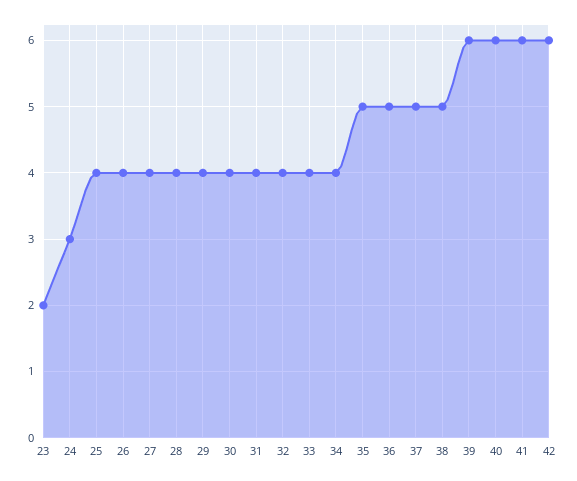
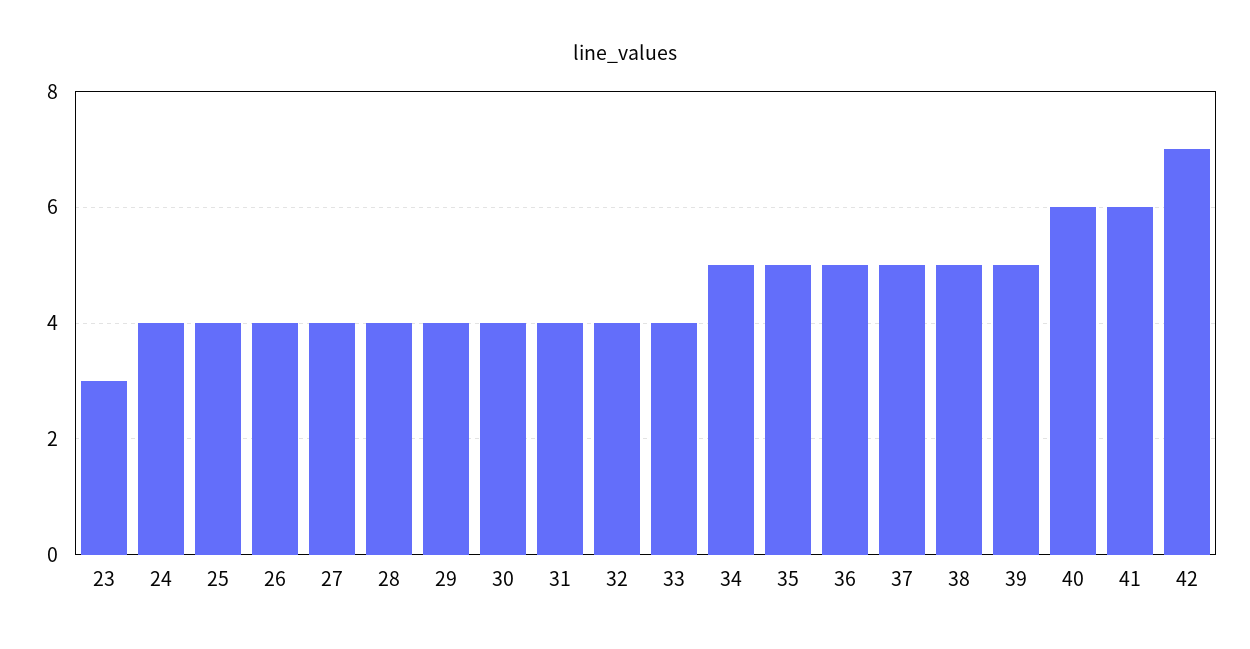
  {
-   "23": 2,
+   "23": 3,
-   "24": 3,
+   "24": 4,
    "25": 4,
    "26": 4,
    "27": 4,
    "28": 4,
    "29": 4,
    "30": 4,
    "31": 4,
    "32": 4,
    "33": 4,
-   "34": 4,
+   "34": 5,
    "35": 5,
    "36": 5,
    "37": 5,
    "38": 5,
-   "39": 6,
+   "39": 5,
    "40": 6,
    "41": 6,
-   "42": 6
+   "42": 7
  }

